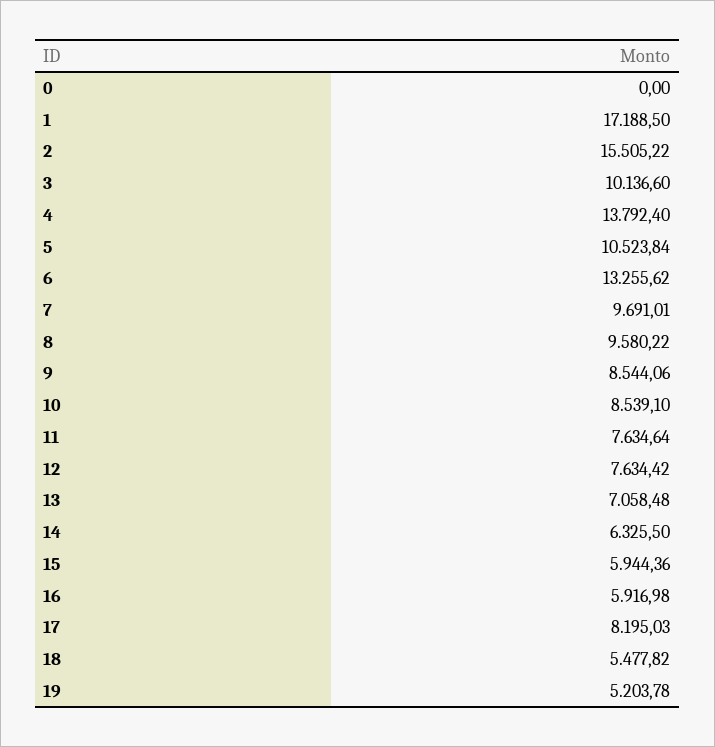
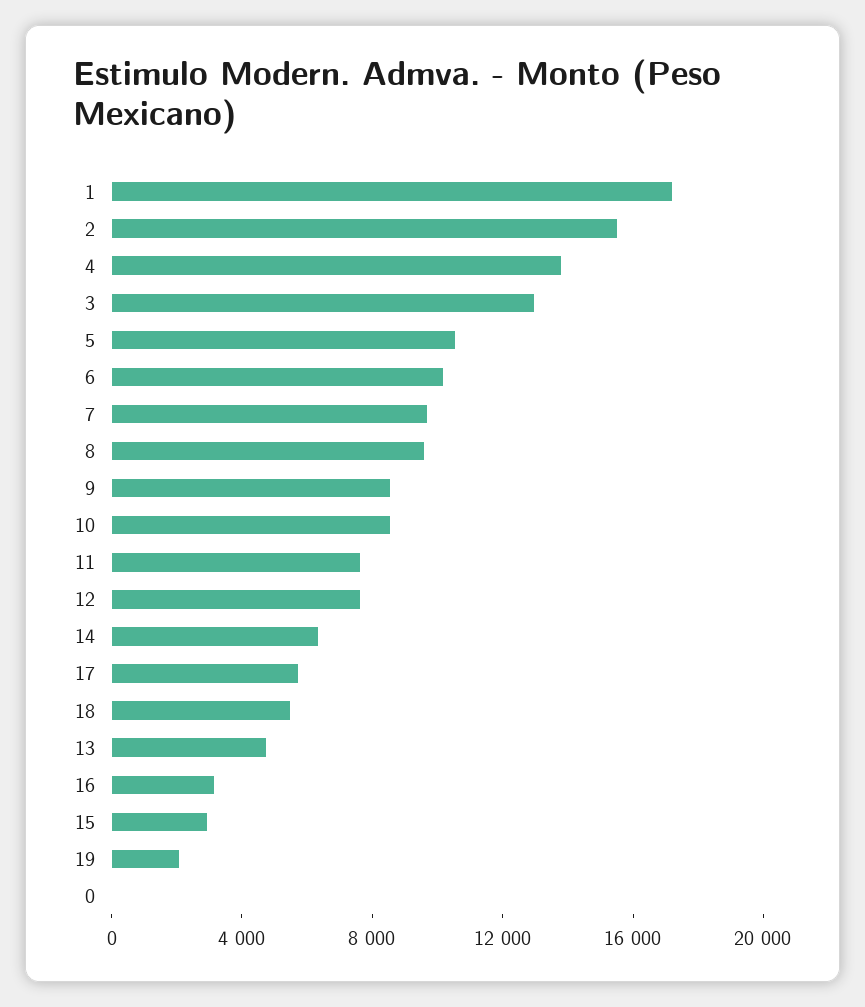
  {
    "0": 0,
    "1": 17188.5,
    "2": 15505.22,
-   "3": 10136.6,
+   "3": 13000,
    "4": 13792.4,
    "5": 10523.84,
-   "6": 13255.62,
+   "6": 10000,
    "7": 9691.01,
    "8": 9580.22,
    "9": 8544.06,
    "10": 8539.1,
    "11": 7634.64,
    "12": 7634.42,
-   "13": 7058.48,
+   "13": 5000,
    "14": 6325.5,
-   "15": 5944.36,
+   "15": 3000,
-   "16": 5916.98,
+   "16": 3000,
-   "17": 8195.03,
+   "17": 6000,
    "18": 5477.82,
-   "19": 5203.78
+   "19": 2000
  }

